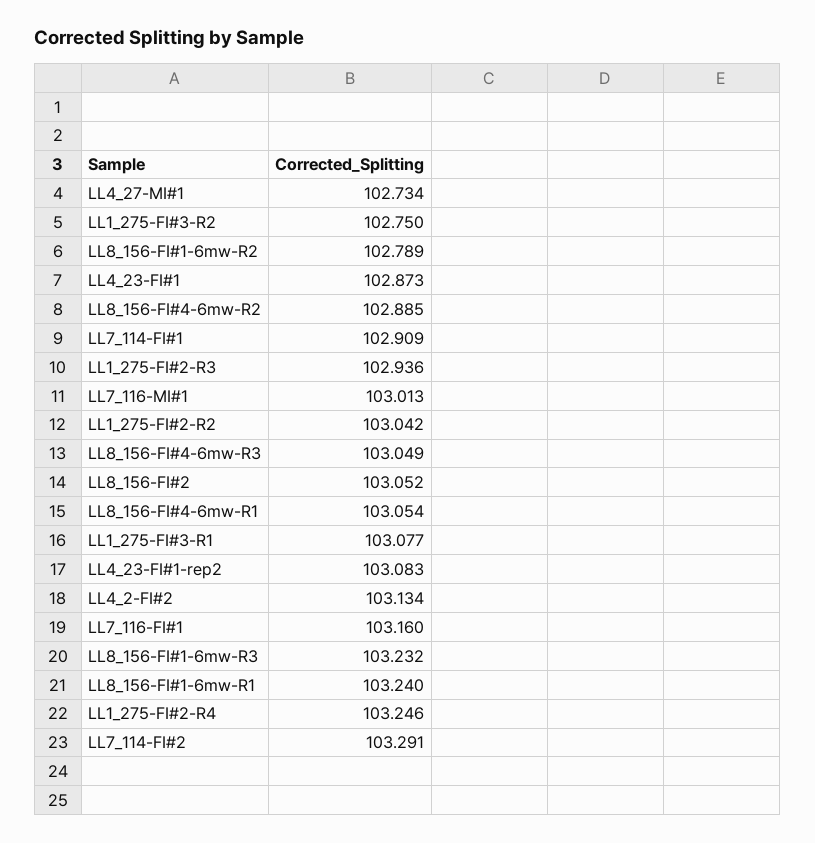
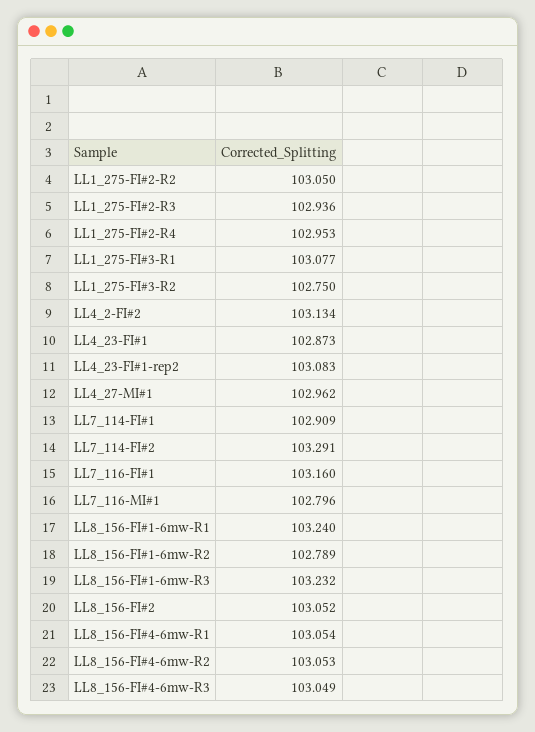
  {
-   "LL4_27-MI#1": 102.734,
+   "LL4_27-MI#1": 102.962,
    "LL1_275-FI#3-R2": 102.75,
    "LL8_156-FI#1-6mw-R2": 102.789,
    "LL4_23-FI#1": 102.873,
-   "LL8_156-FI#4-6mw-R2": 102.885,
+   "LL8_156-FI#4-6mw-R2": 103.053,
    "LL7_114-FI#1": 102.909,
    "LL1_275-FI#2-R3": 102.936,
-   "LL7_116-MI#1": 103.013,
+   "LL7_116-MI#1": 102.796,
-   "LL1_275-FI#2-R2": 103.042,
+   "LL1_275-FI#2-R2": 103.05,
    "LL8_156-FI#4-6mw-R3": 103.049,
    "LL8_156-FI#2": 103.052,
    "LL8_156-FI#4-6mw-R1": 103.054,
    "LL1_275-FI#3-R1": 103.077,
    "LL4_23-FI#1-rep2": 103.083,
    "LL4_2-FI#2": 103.134,
    "LL7_116-FI#1": 103.16,
    "LL8_156-FI#1-6mw-R3": 103.232,
    "LL8_156-FI#1-6mw-R1": 103.24,
-   "LL1_275-FI#2-R4": 103.246,
+   "LL1_275-FI#2-R4": 102.953,
    "LL7_114-FI#2": 103.291
  }

